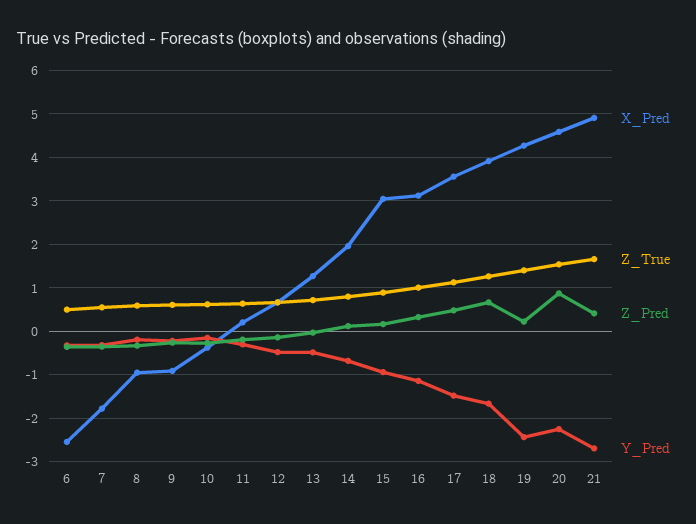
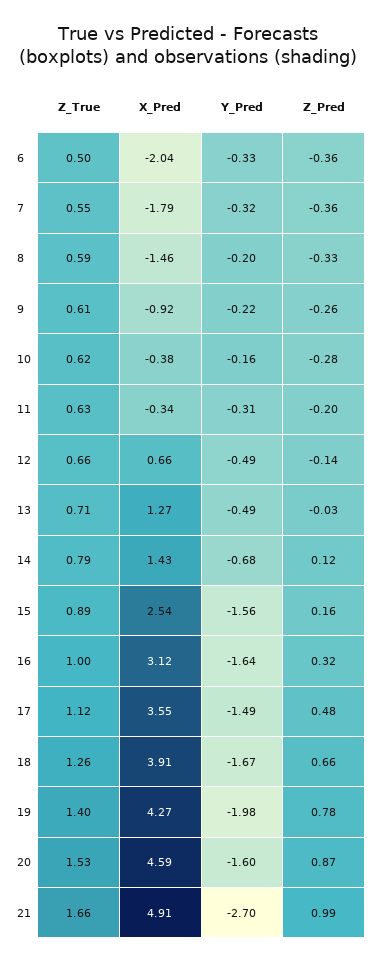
  {
    "X_Pred": {
-     "6": -2.6,
+     "6": -2.04,
      "7": -1.79,
-     "8": -1,
+     "8": -1.46,
      "9": -0.92,
      "10": -0.38,
-     "11": 0.2,
+     "11": -0.34,
      "12": 0.66,
      "13": 1.27,
-     "14": 2,
+     "14": 1.43,
-     "15": 3,
+     "15": 2.54,
      "16": 3.12,
      "17": 3.55,
      "18": 3.91,
      "19": 4.27,
      "20": 4.59,
      "21": 4.91
    },
    "Z_True": {
      "6": 0.5,
      "7": 0.55,
      "8": 0.59,
      "9": 0.61,
      "10": 0.62,
      "11": 0.63,
      "12": 0.66,
      "13": 0.71,
      "14": 0.79,
      "15": 0.89,
      "16": 1,
      "17": 1.12,
      "18": 1.26,
      "19": 1.4,
      "20": 1.53,
      "21": 1.66
    },
    "Z_Pred": {
      "6": -0.36,
      "7": -0.36,
      "8": -0.33,
      "9": -0.26,
      "10": -0.28,
      "11": -0.2,
      "12": -0.14,
      "13": -0.03,
      "14": 0.12,
      "15": 0.16,
      "16": 0.32,
      "17": 0.48,
      "18": 0.66,
-     "19": 0.2,
+     "19": 0.78,
      "20": 0.87,
-     "21": 0.4
+     "21": 0.99
    },
    "Y_Pred": {
      "6": -0.33,
      "7": -0.32,
      "8": -0.2,
      "9": -0.22,
      "10": -0.16,
      "11": -0.31,
      "12": -0.49,
      "13": -0.49,
      "14": -0.68,
-     "15": -1,
+     "15": -1.56,
-     "16": -1.2,
+     "16": -1.64,
      "17": -1.49,
      "18": -1.67,
-     "19": -2.4,
+     "19": -1.98,
-     "20": -2.2,
+     "20": -1.6,
      "21": -2.7
    }
  }

